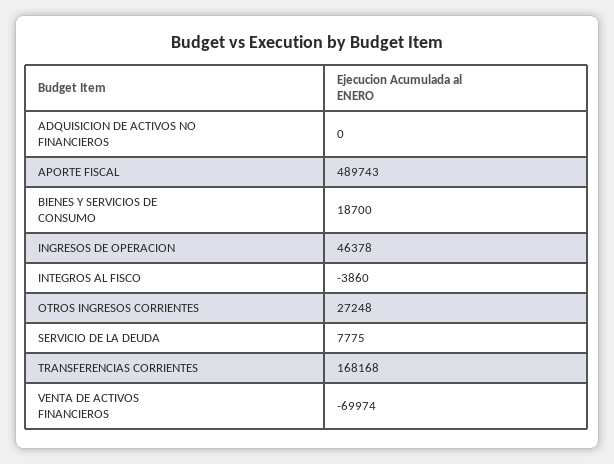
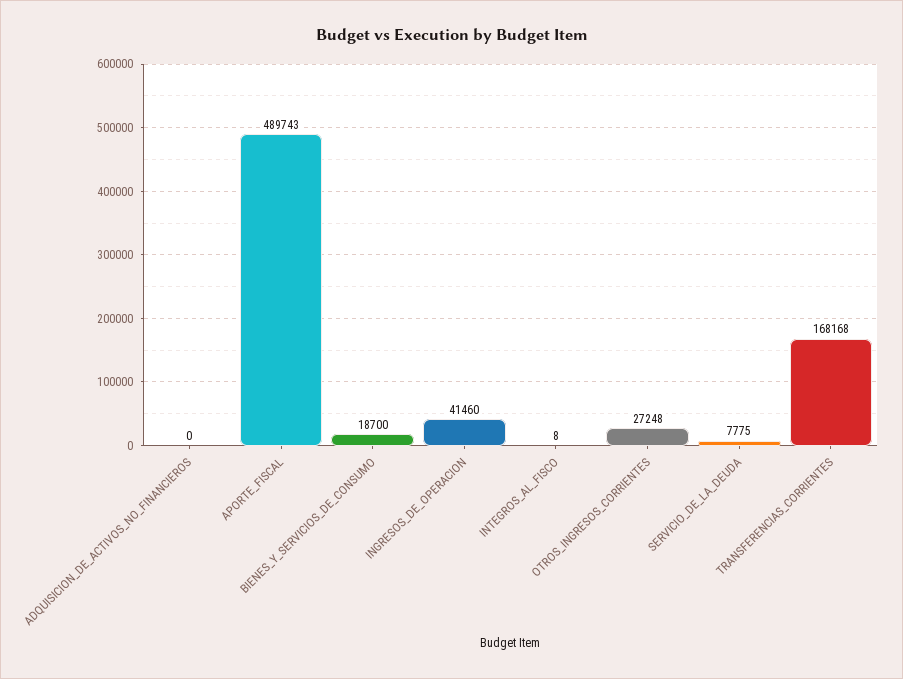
  {
    "ADQUISICION DE ACTIVOS NO FINANCIEROS": 0,
    "APORTE FISCAL": 489743,
    "BIENES Y SERVICIOS DE CONSUMO": 18700,
-   "INGRESOS DE OPERACION": 46378,
+   "INGRESOS DE OPERACION": 41460,
-   "INTEGROS AL FISCO": -3860,
+   "INTEGROS AL FISCO": 8,
    "OTROS INGRESOS CORRIENTES": 27248,
    "SERVICIO DE LA DEUDA": 7775,
-   "TRANSFERENCIAS CORRIENTES": 168168,
+   "TRANSFERENCIAS CORRIENTES": 168168
-   "VENTA DE ACTIVOS FINANCIEROS": -69974
  }

